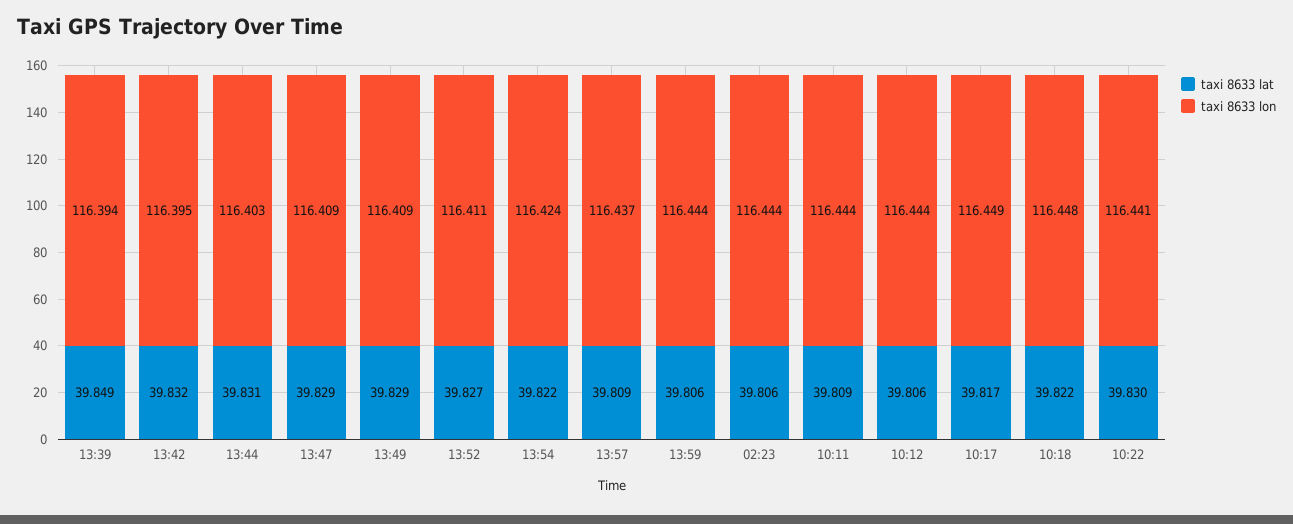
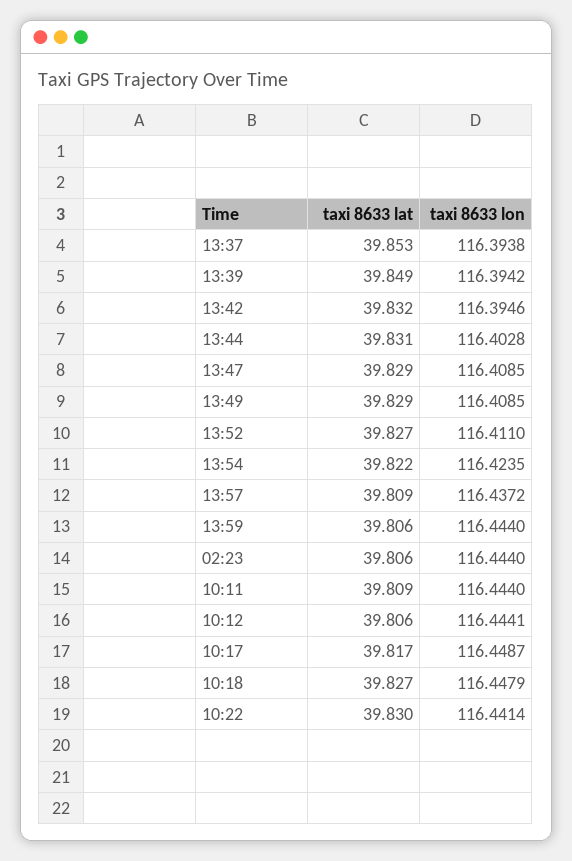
  {
    "taxi 8633 lat": {
      "13:39": 39.849,
      "13:42": 39.832,
      "13:44": 39.831,
      "13:47": 39.829,
      "13:49": 39.829,
      "13:52": 39.827,
      "13:54": 39.822,
      "13:57": 39.809,
      "13:59": 39.806,
      "02:23": 39.806,
      "10:11": 39.809,
      "10:12": 39.806,
      "10:17": 39.817,
-     "10:18": 39.822,
+     "10:18": 39.827,
-     "10:22": 39.83
+     "10:22": 39.83,
+     "13:37": 39.853
    },
    "taxi 8633 lon": {
      "13:39": 116.3942,
      "13:42": 116.3946,
      "13:44": 116.4028,
      "13:47": 116.4085,
      "13:49": 116.4085,
      "13:52": 116.411,
      "13:54": 116.4235,
      "13:57": 116.4372,
      "13:59": 116.444,
      "02:23": 116.444,
      "10:11": 116.444,
      "10:12": 116.4441,
      "10:17": 116.4487,
      "10:18": 116.4479,
-     "10:22": 116.4414
+     "10:22": 116.4414,
+     "13:37": 116.3938
    }
  }

